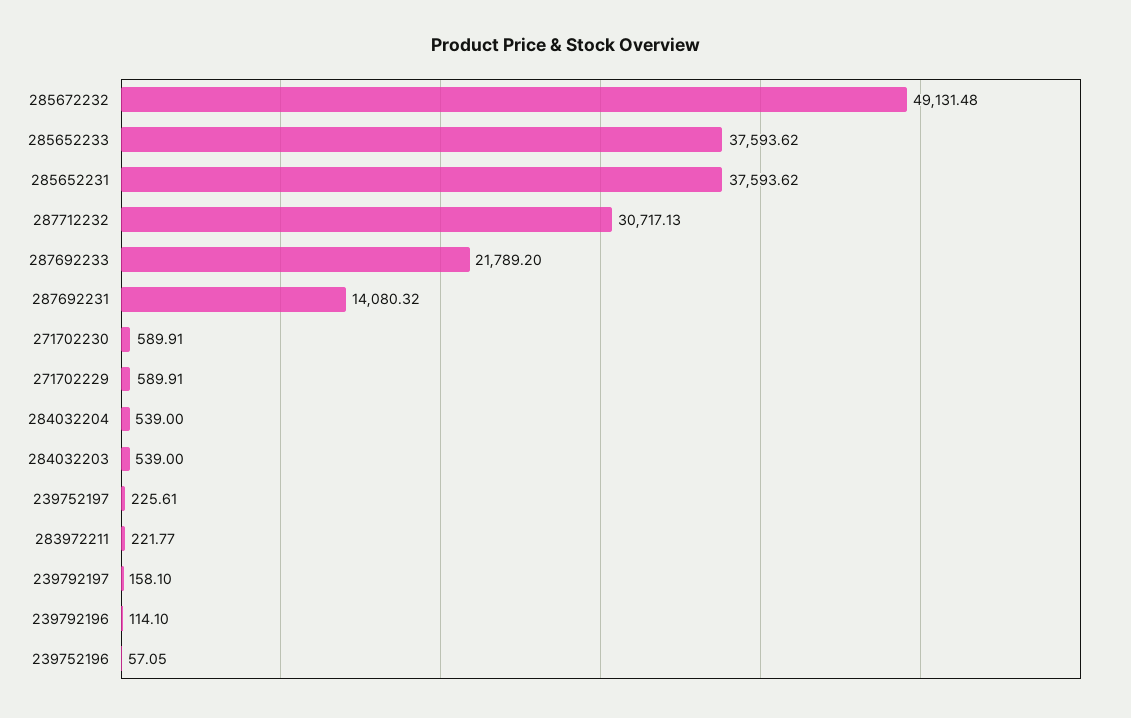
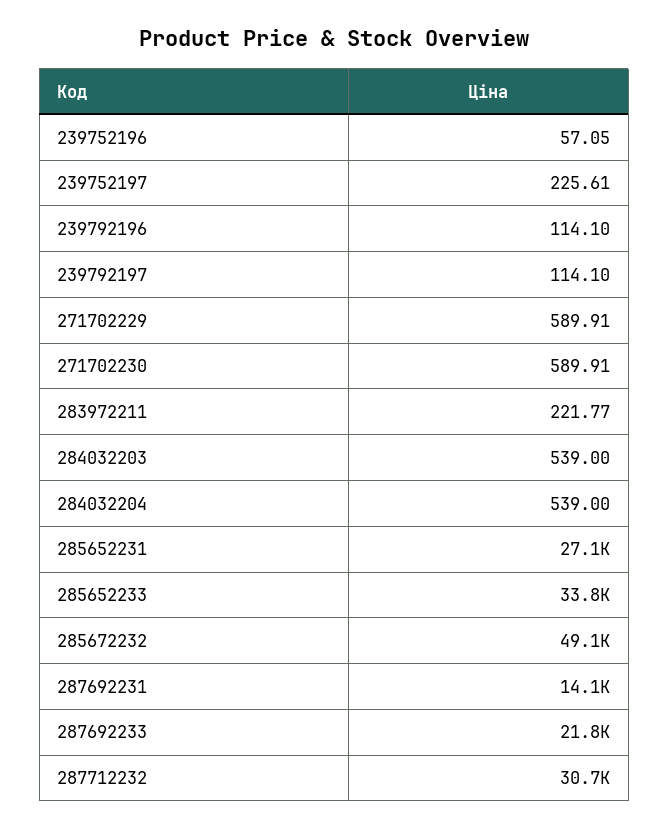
  {
    "285672232": 49131.48,
-   "285652233": 37593.62,
+   "285652233": 33800,
-   "285652231": 37593.62,
+   "285652231": 27100,
    "287712232": 30717.13,
    "287692233": 21789.2,
    "287692231": 14080.32,
    "271702230": 589.91,
    "271702229": 589.91,
    "284032204": 539,
    "284032203": 539,
    "239752197": 225.61,
    "283972211": 221.77,
-   "239792197": 158.1,
+   "239792197": 114.1,
    "239792196": 114.1,
    "239752196": 57.05
  }

